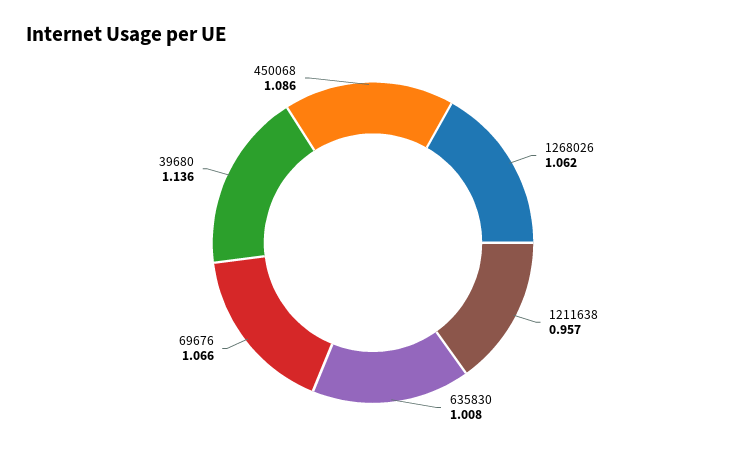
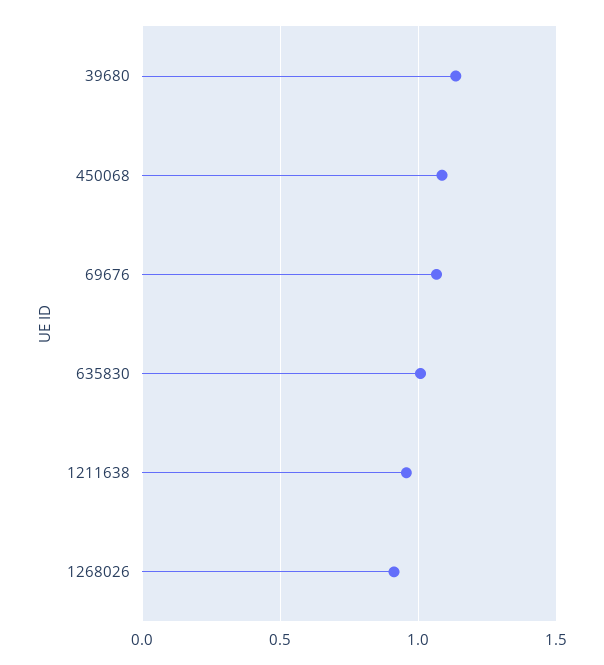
  {
-   "1268026": 1.062,
+   "1268026": 0.9,
    "1211638": 0.957,
    "635830": 1.008,
    "69676": 1.066,
    "39680": 1.136,
    "450068": 1.086
  }

